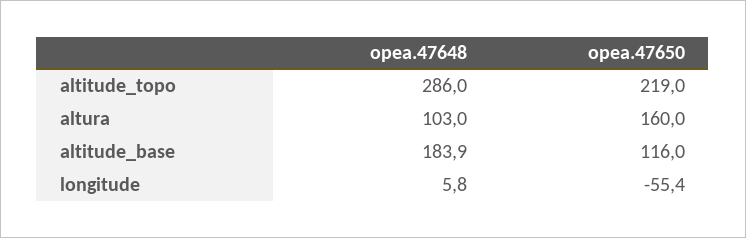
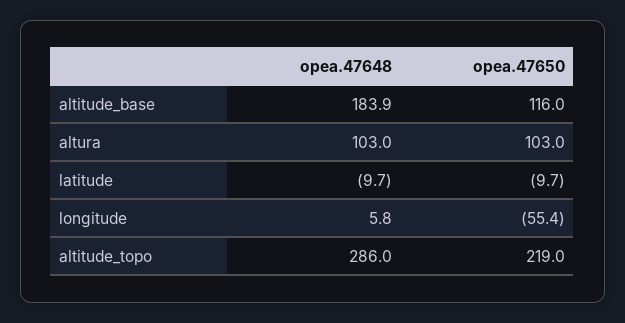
  {
    "opea.47648": {
      "altitude_topo": 286,
      "altura": 103,
      "altitude_base": 183.9,
-     "longitude": 5.8
+     "longitude": 5.8,
+     "latitude": -9.7
    },
    "opea.47650": {
      "altitude_topo": 219,
-     "altura": 160,
+     "altura": 103,
      "altitude_base": 116,
-     "longitude": -55.4
+     "longitude": -55.4,
+     "latitude": -9.7
    }
  }

